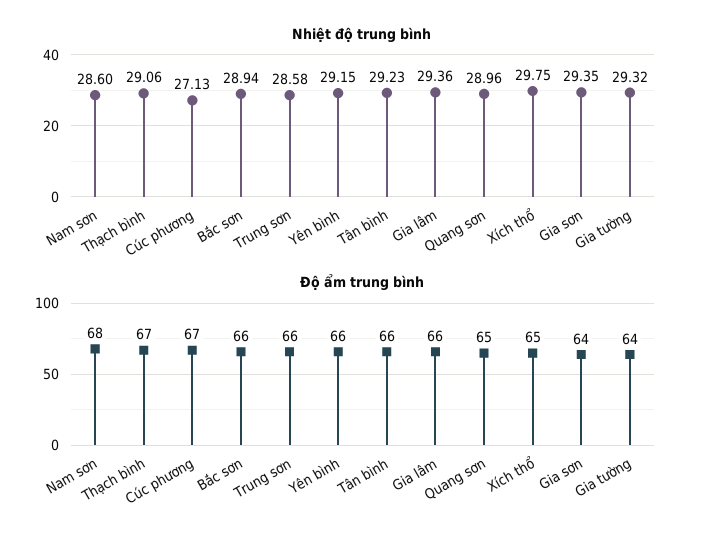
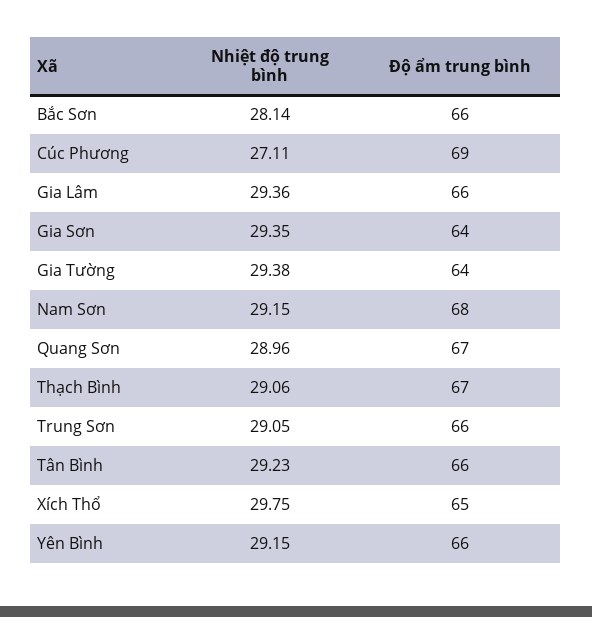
  {
    "Nhiệt độ trung bình": {
-     "Nam sơn": 28.6,
+     "Nam sơn": 29.15,
      "Thạch bình": 29.06,
-     "Cúc phương": 27.13,
+     "Cúc phương": 27.11,
-     "Bắc sơn": 28.94,
+     "Bắc sơn": 28.14,
-     "Trung sơn": 28.58,
+     "Trung sơn": 29.05,
      "Yên bình": 29.15,
      "Tân bình": 29.23,
      "Gia lâm": 29.36,
      "Quang sơn": 28.96,
      "Xích thổ": 29.75,
      "Gia sơn": 29.35,
-     "Gia tường": 29.32
+     "Gia tường": 29.38
    },
    "Độ ẩm trung bình": {
      "Nam sơn": 68,
      "Thạch bình": 67,
-     "Cúc phương": 67,
+     "Cúc phương": 69,
      "Bắc sơn": 66,
      "Trung sơn": 66,
      "Yên bình": 66,
      "Tân bình": 66,
      "Gia lâm": 66,
-     "Quang sơn": 65,
+     "Quang sơn": 67,
      "Xích thổ": 65,
      "Gia sơn": 64,
      "Gia tường": 64
    }
  }

